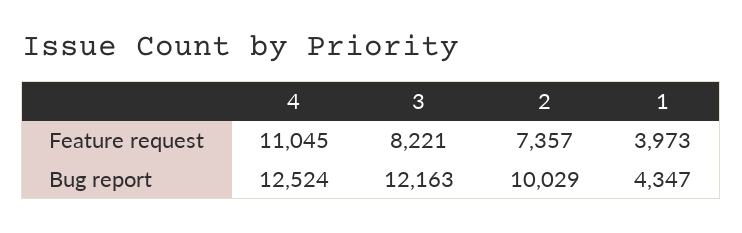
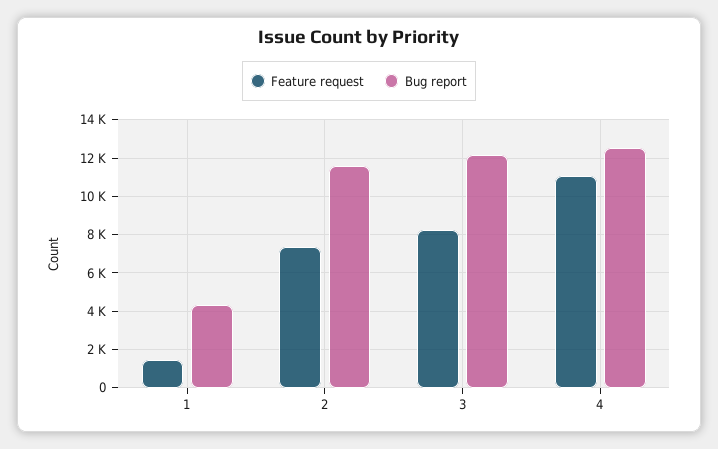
  {
    "Feature request": {
      "4": 11045,
      "3": 8221,
      "2": 7357,
-     "1": 3973
+     "1": 1500
    },
    "Bug report": {
      "4": 12524,
      "3": 12163,
-     "2": 10029,
+     "2": 11500,
      "1": 4347
    }
  }

